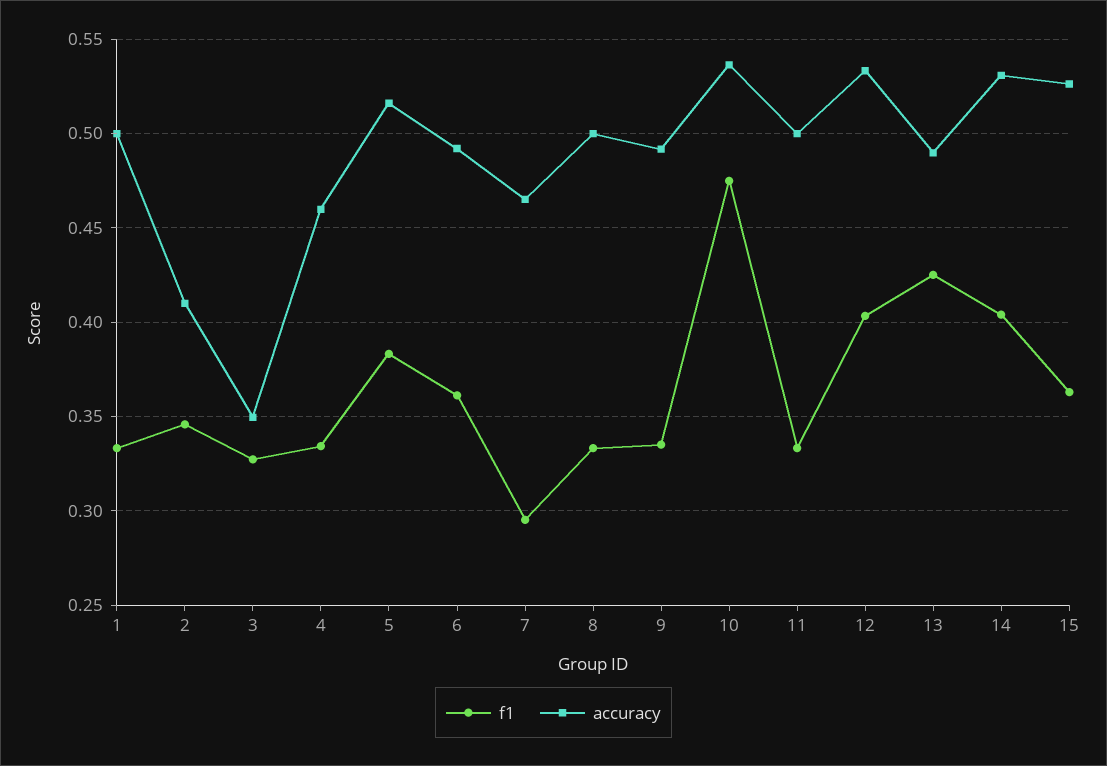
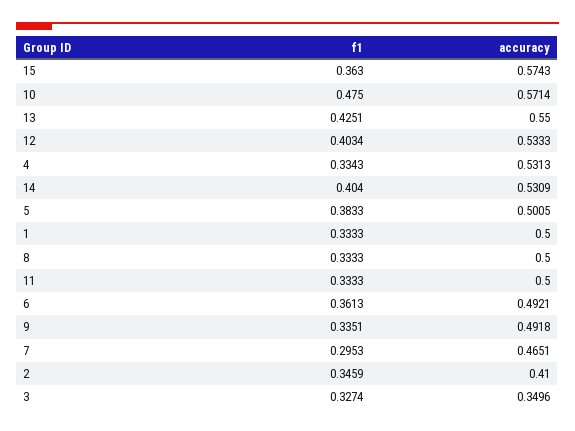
  {
    "f1": {
      "1": 0.3333,
      "2": 0.3459,
      "3": 0.3274,
      "4": 0.3343,
      "5": 0.3833,
      "6": 0.3613,
      "7": 0.2953,
      "8": 0.3333,
      "9": 0.3351,
      "10": 0.475,
      "11": 0.3333,
      "12": 0.4034,
      "13": 0.4251,
      "14": 0.404,
      "15": 0.363
    },
    "accuracy": {
      "1": 0.5,
      "2": 0.41,
      "3": 0.3496,
-     "4": 0.46,
+     "4": 0.5313,
-     "5": 0.515,
+     "5": 0.5005,
      "6": 0.4921,
      "7": 0.4651,
      "8": 0.5,
      "9": 0.4918,
-     "10": 0.535,
+     "10": 0.5714,
      "11": 0.5,
      "12": 0.5333,
-     "13": 0.49,
+     "13": 0.55,
      "14": 0.5309,
-     "15": 0.525
+     "15": 0.5743
    }
  }

